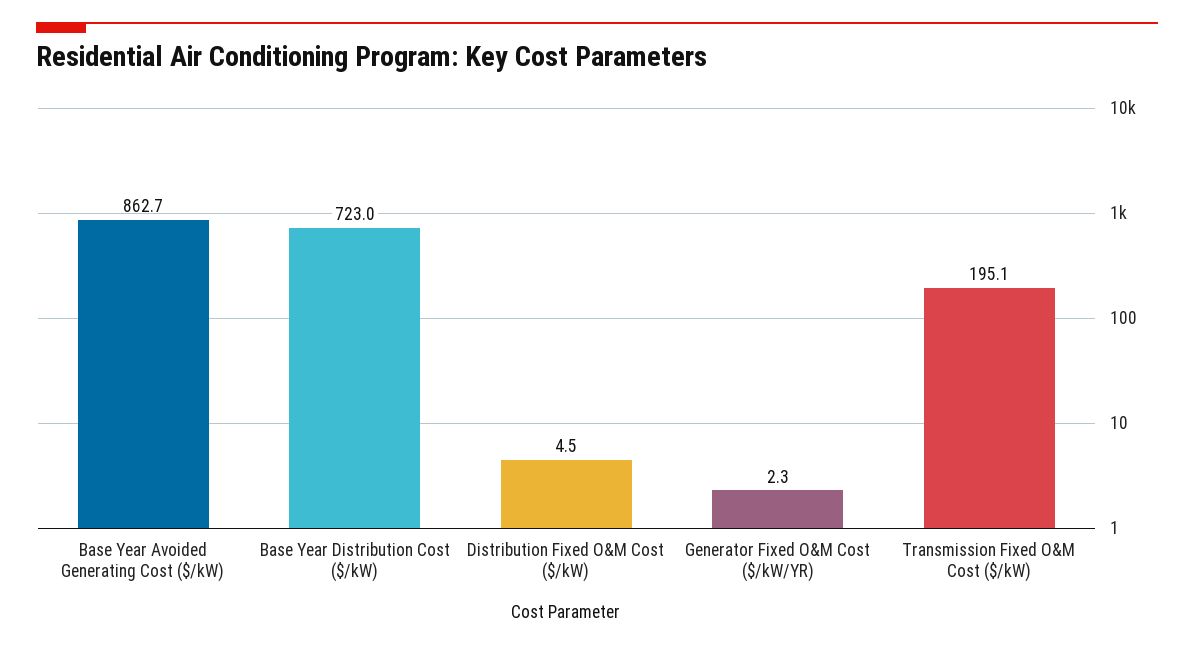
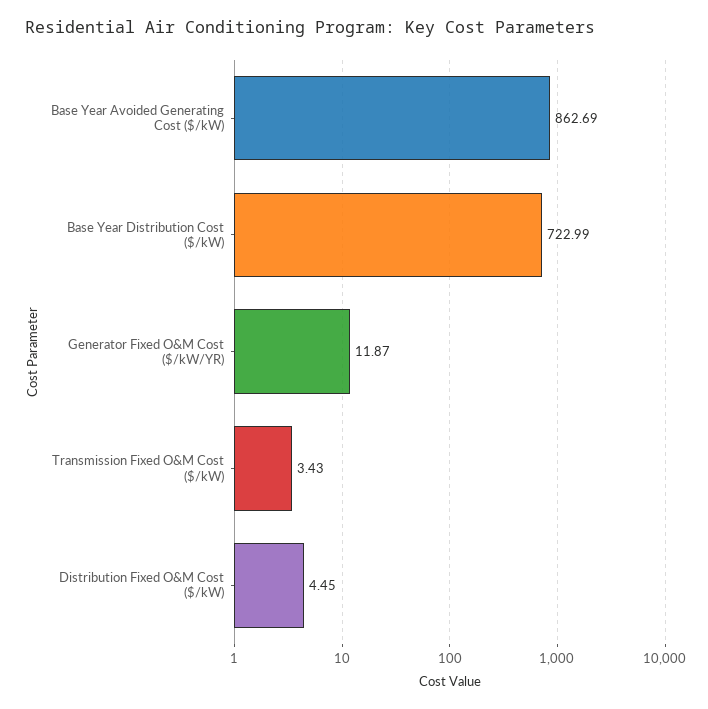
  {
    "Base Year Avoided Generating Cost ($/kW)": 862.69,
    "Base Year Distribution Cost ($/kW)": 722.99,
    "Distribution Fixed O&M Cost ($/kW)": 4.45,
-   "Generator Fixed O&M Cost ($/kW/YR)": 2.3,
+   "Generator Fixed O&M Cost ($/kW/YR)": 11.87,
-   "Transmission Fixed O&M Cost ($/kW)": 195.1
+   "Transmission Fixed O&M Cost ($/kW)": 3.43
  }

